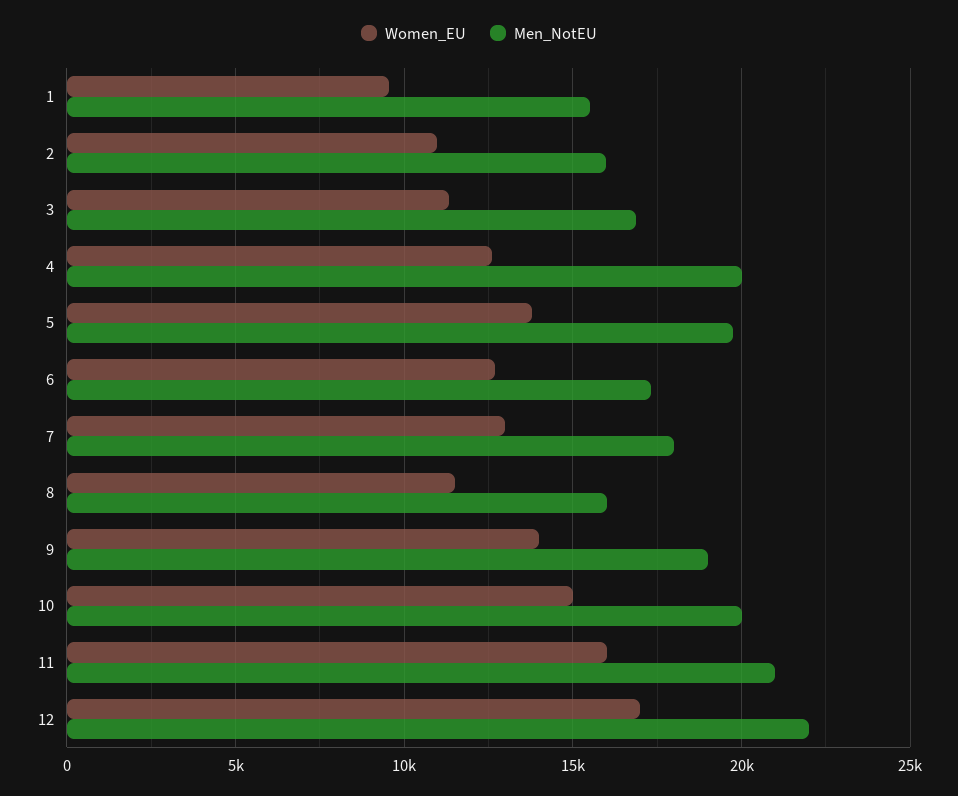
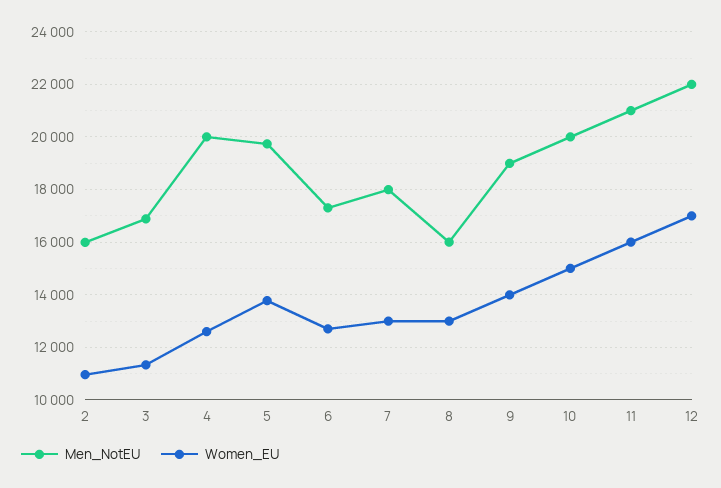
  {
    "Women_EU": {
-     "1": 9500,
      "2": 11000,
      "3": 11250,
      "4": 12500,
      "5": 13750,
      "6": 12750,
      "7": 13000,
-     "8": 11500,
+     "8": 13000,
      "9": 14000,
      "10": 15000,
      "11": 16000,
      "12": 17000
    },
    "Men_NotEU": {
-     "1": 15500,
      "2": 16000,
      "3": 17000,
      "4": 20000,
      "5": 19750,
      "6": 17250,
      "7": 18000,
      "8": 16000,
      "9": 19000,
      "10": 20000,
      "11": 21000,
      "12": 22000
    }
  }

